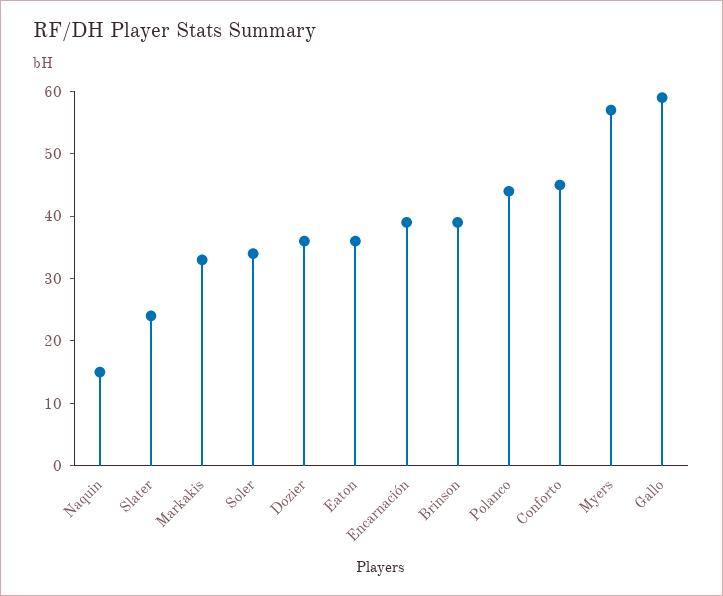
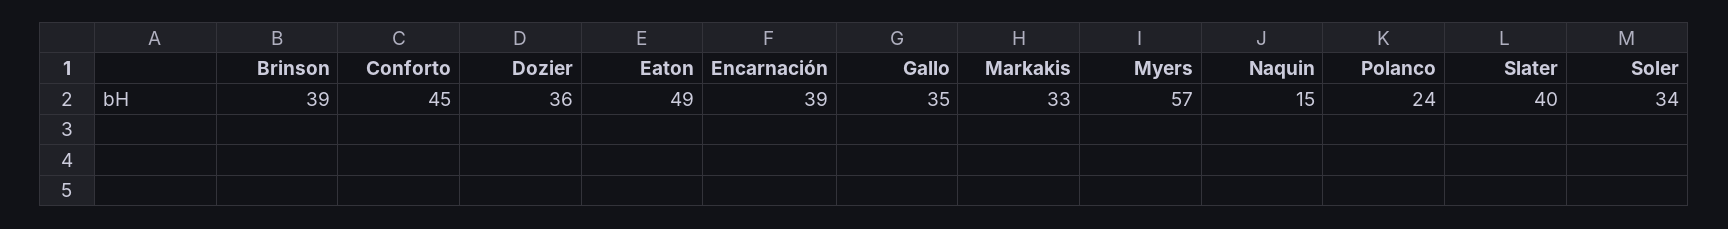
  {
    "Naquin": 15,
-   "Slater": 25,
+   "Slater": 40,
    "Markakis": 33,
    "Soler": 34,
    "Dozier": 36,
-   "Eaton": 35,
+   "Eaton": 49,
    "Encarnación": 39,
    "Brinson": 39,
-   "Polanco": 45,
+   "Polanco": 24,
    "Conforto": 45,
    "Myers": 57,
-   "Gallo": 60
+   "Gallo": 35
  }

